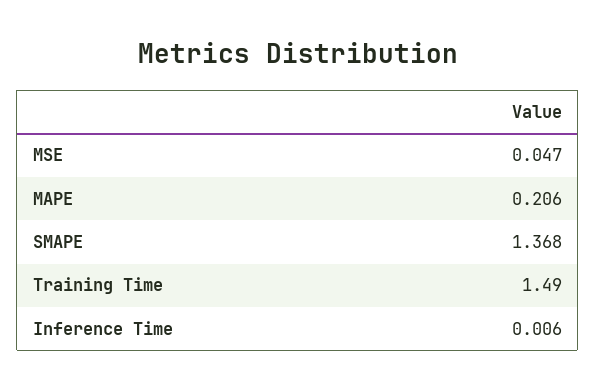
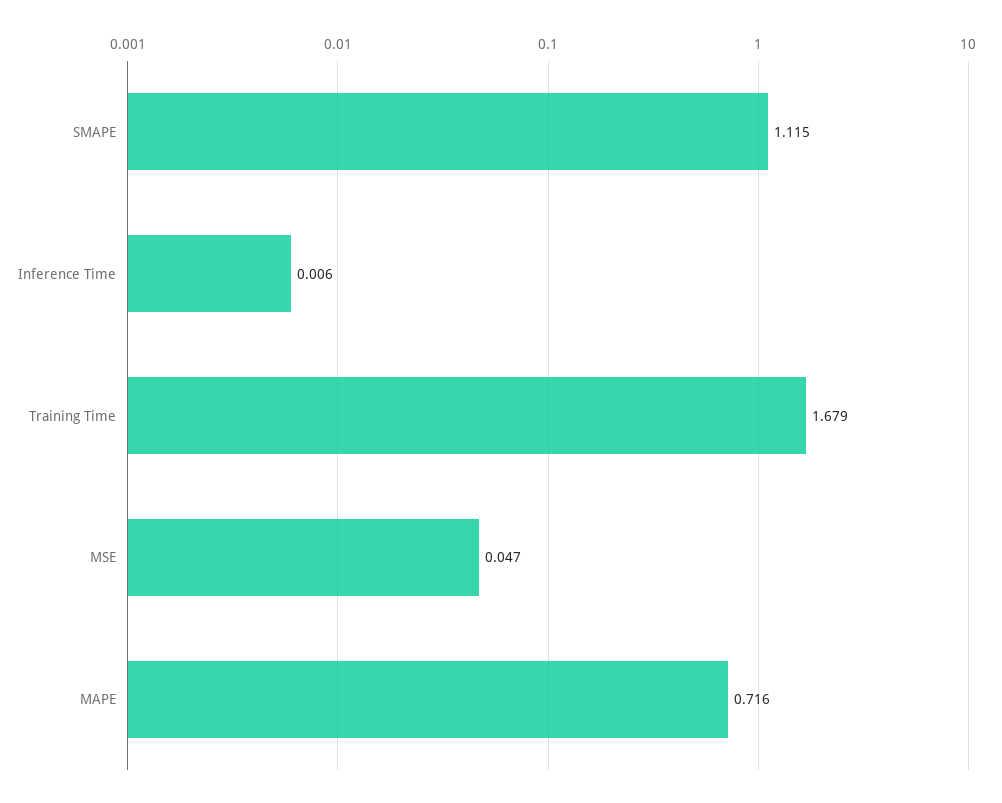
  {
    "MSE": 0.047,
-   "MAPE": 0.206,
+   "MAPE": 0.716,
-   "SMAPE": 1.368,
+   "SMAPE": 1.115,
-   "Training Time": 1.49,
+   "Training Time": 1.679,
    "Inference Time": 0.006
  }

